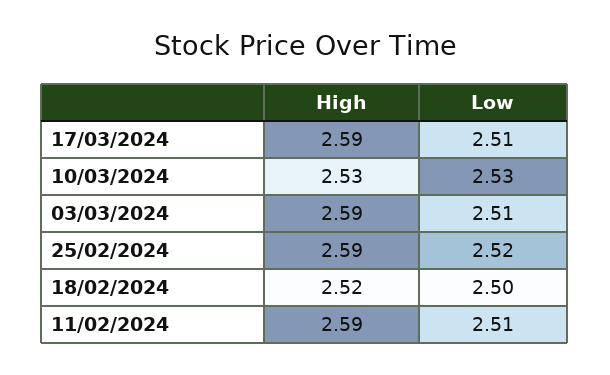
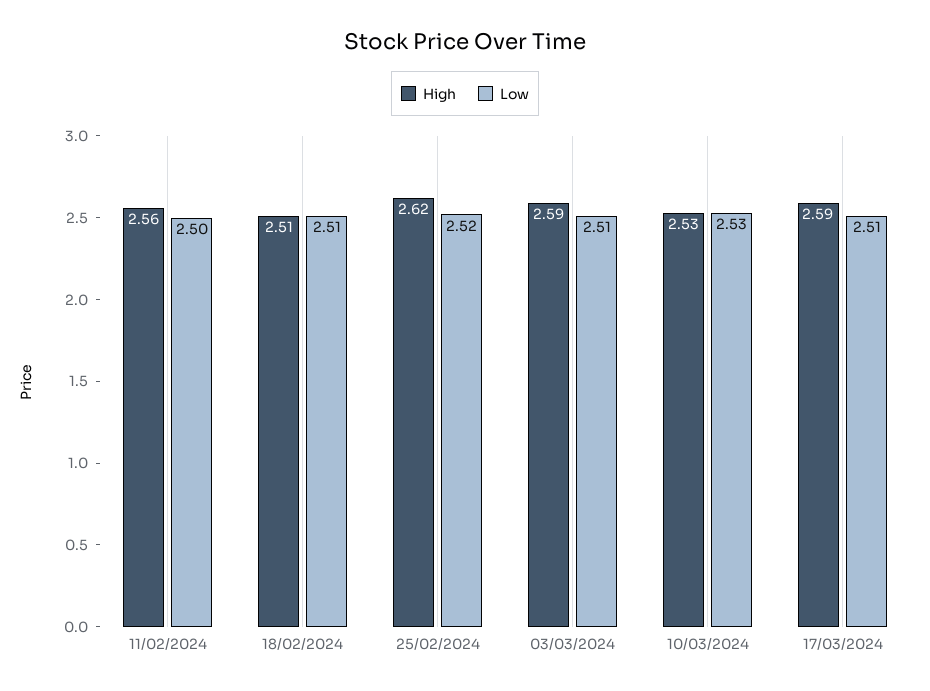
  {
    "High": {
      "17/03/2024": 2.59,
      "10/03/2024": 2.53,
      "03/03/2024": 2.59,
-     "25/02/2024": 2.59,
+     "25/02/2024": 2.62,
-     "18/02/2024": 2.52,
+     "18/02/2024": 2.51,
-     "11/02/2024": 2.59
+     "11/02/2024": 2.56
    },
    "Low": {
      "17/03/2024": 2.51,
      "10/03/2024": 2.53,
      "03/03/2024": 2.51,
      "25/02/2024": 2.52,
-     "18/02/2024": 2.5,
+     "18/02/2024": 2.51,
-     "11/02/2024": 2.51
+     "11/02/2024": 2.5
    }
  }

